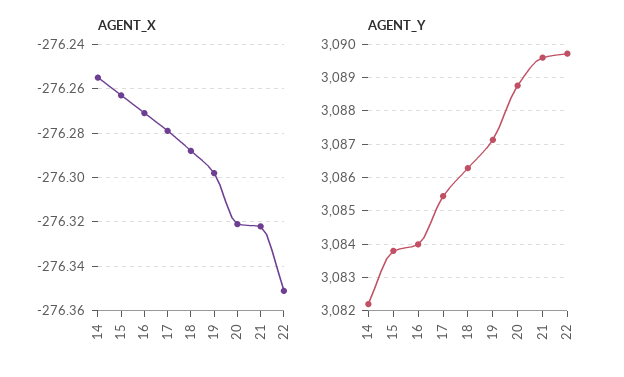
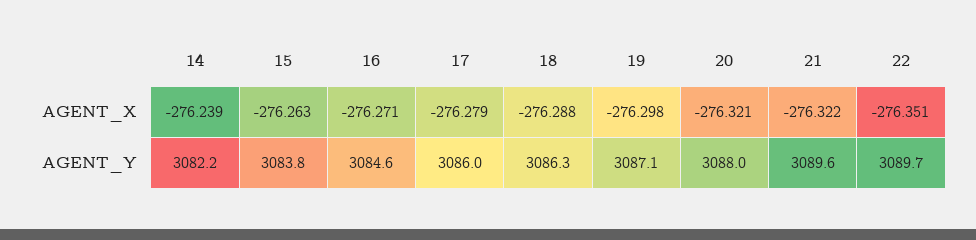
  {
    "AGENT_X": {
-     "14": -276.255,
+     "14": -276.239,
      "15": -276.263,
      "16": -276.271,
      "17": -276.279,
      "18": -276.288,
      "19": -276.298,
      "20": -276.321,
      "21": -276.322,
      "22": -276.351
    },
    "AGENT_Y": {
      "14": 3082.2,
      "15": 3083.8,
-     "16": 3084,
+     "16": 3084.6,
-     "17": 3085.4,
+     "17": 3086,
      "18": 3086.3,
      "19": 3087.1,
-     "20": 3088.8,
+     "20": 3088,
      "21": 3089.6,
      "22": 3089.7
    }
  }

